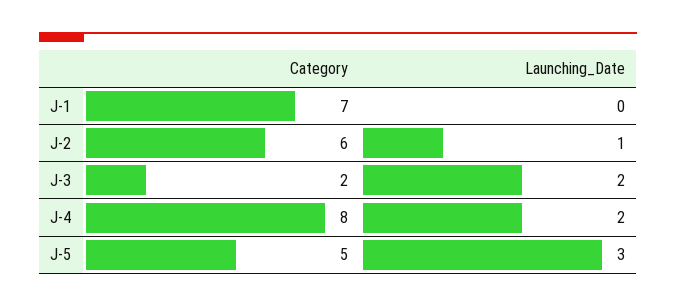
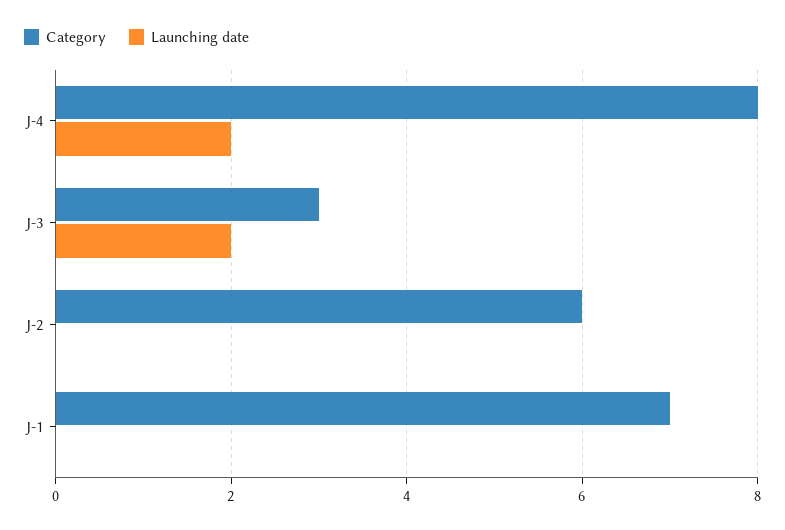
  {
    "Category": {
      "J-1": 7,
      "J-2": 6,
-     "J-3": 2,
+     "J-3": 3,
-     "J-4": 8,
+     "J-4": 8
-     "J-5": 5
    },
    "Launching_Date": {
      "J-1": 0,
-     "J-2": 1,
+     "J-2": 0,
      "J-3": 2,
-     "J-4": 2,
+     "J-4": 2
-     "J-5": 3
    }
  }

